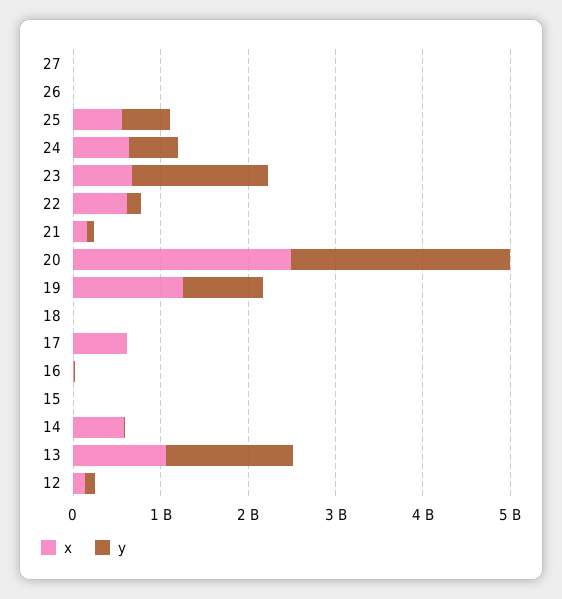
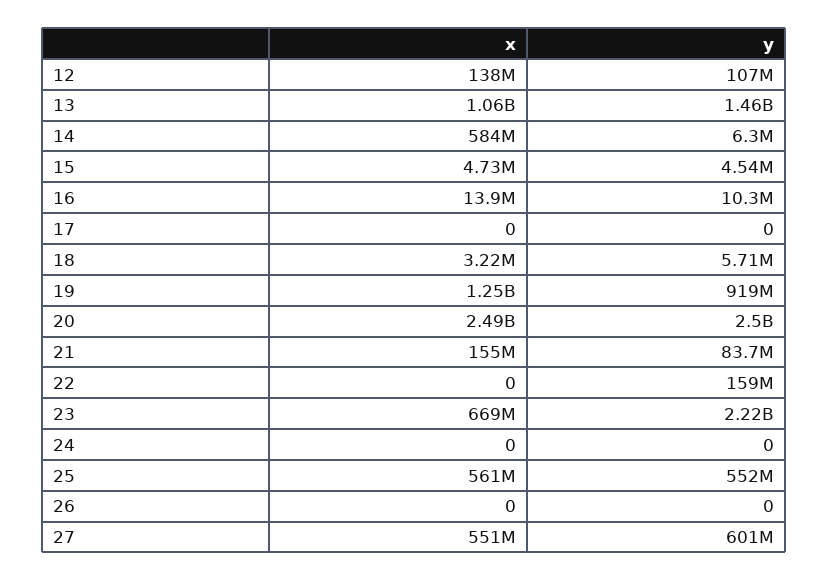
  {
    "x": {
-     "27": 0,
+     "27": 551000000,
      "26": 0,
      "25": 561000000,
-     "24": 600000000,
+     "24": 0,
      "23": 669000000,
-     "22": 600000000,
+     "22": 0,
      "21": 155000000,
      "20": 2490000000,
      "19": 1250000000,
      "18": 3220000,
-     "17": 600000000,
+     "17": 0,
      "16": 13900000,
      "15": 4730000,
      "14": 584000000,
      "13": 1060000000,
      "12": 138000000
    },
    "y": {
-     "27": 0,
+     "27": 601000000,
      "26": 0,
      "25": 552000000,
-     "24": 600000000,
+     "24": 0,
-     "23": 1600000000,
+     "23": 2220000000,
      "22": 159000000,
      "21": 83700000,
      "20": 2500000000,
      "19": 919000000,
      "18": 5710000,
      "17": 0,
      "16": 10300000,
      "15": 4540000,
      "14": 6300000,
      "13": 1460000000,
      "12": 107000000
    }
  }

